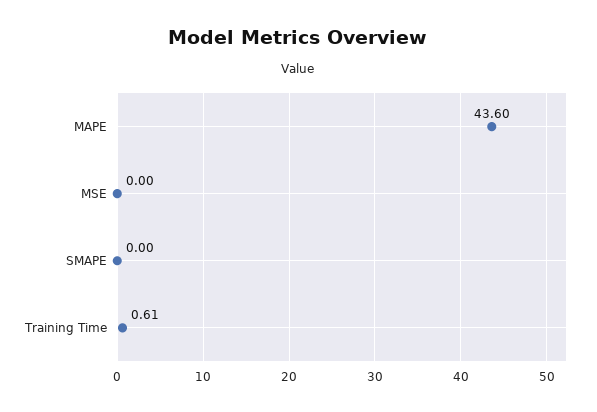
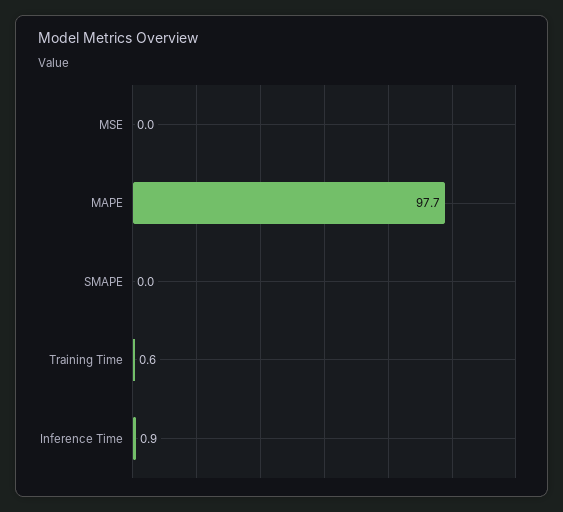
  {
-   "MAPE": 43.6,
+   "MAPE": 97.7,
    "MSE": 0,
    "SMAPE": 0,
-   "Training Time": 0.61
+   "Training Time": 0.61,
+   "Inference Time": 0.9
  }

